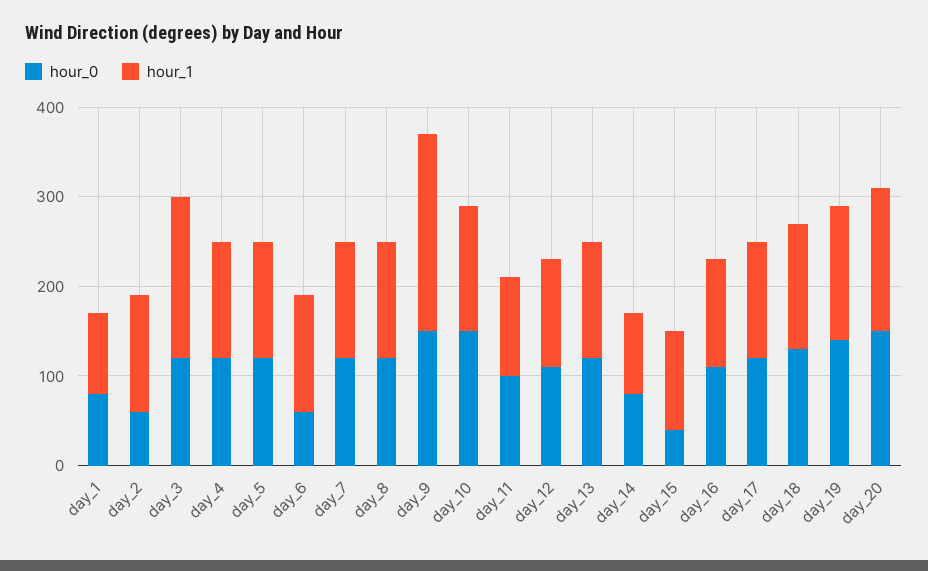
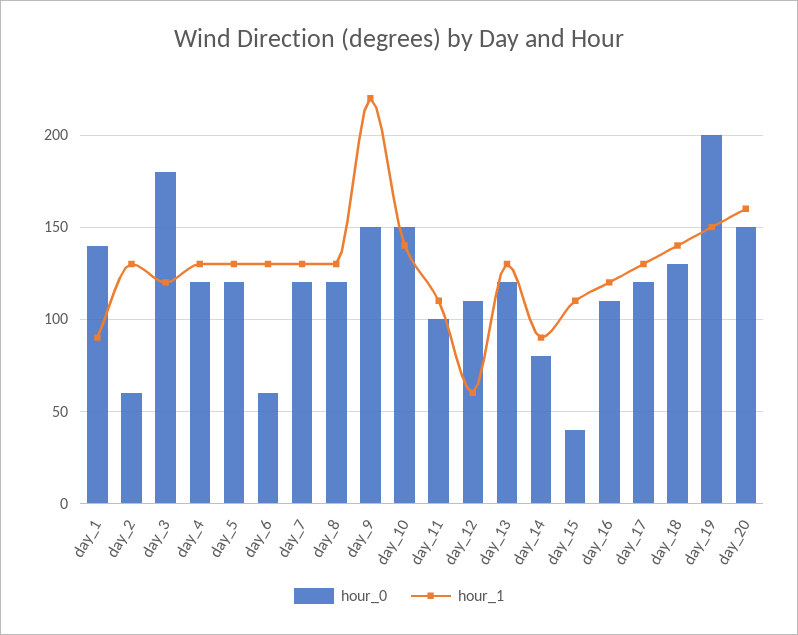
  {
    "hour_0": {
-     "day_1": 80,
+     "day_1": 140,
      "day_2": 60,
-     "day_3": 120,
+     "day_3": 180,
      "day_4": 120,
      "day_5": 120,
      "day_6": 60,
      "day_7": 120,
      "day_8": 120,
      "day_9": 150,
      "day_10": 150,
      "day_11": 100,
      "day_12": 110,
      "day_13": 120,
      "day_14": 80,
      "day_15": 40,
      "day_16": 110,
      "day_17": 120,
      "day_18": 130,
-     "day_19": 140,
+     "day_19": 200,
      "day_20": 150
    },
    "hour_1": {
      "day_1": 90,
      "day_2": 130,
-     "day_3": 180,
+     "day_3": 120,
      "day_4": 130,
      "day_5": 130,
      "day_6": 130,
      "day_7": 130,
      "day_8": 130,
      "day_9": 220,
      "day_10": 140,
      "day_11": 110,
-     "day_12": 120,
+     "day_12": 60,
      "day_13": 130,
      "day_14": 90,
      "day_15": 110,
      "day_16": 120,
      "day_17": 130,
      "day_18": 140,
      "day_19": 150,
      "day_20": 160
    }
  }

